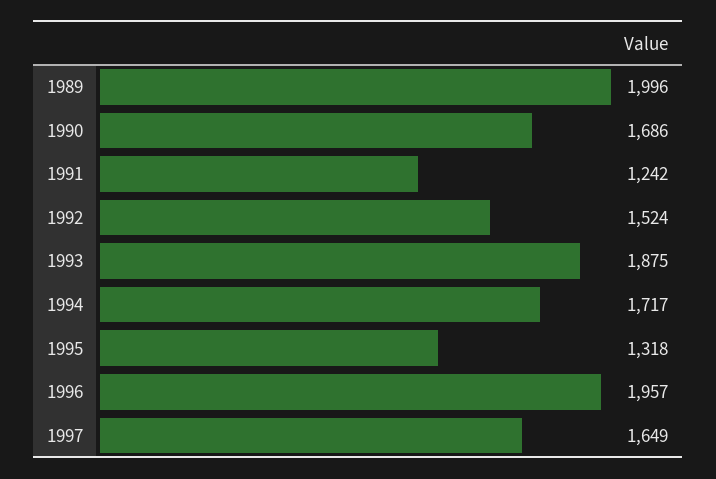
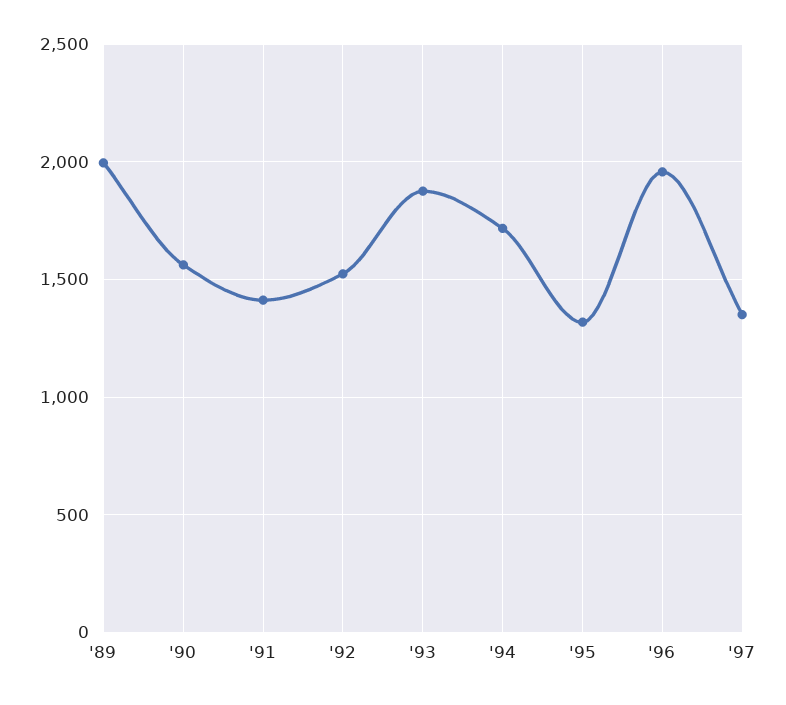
  {
    "1989": 1996,
-   "1990": 1686,
+   "1990": 1550,
-   "1991": 1242,
+   "1991": 1400,
    "1992": 1524,
    "1993": 1875,
    "1994": 1717,
    "1995": 1318,
    "1996": 1957,
-   "1997": 1649
+   "1997": 1350
  }

